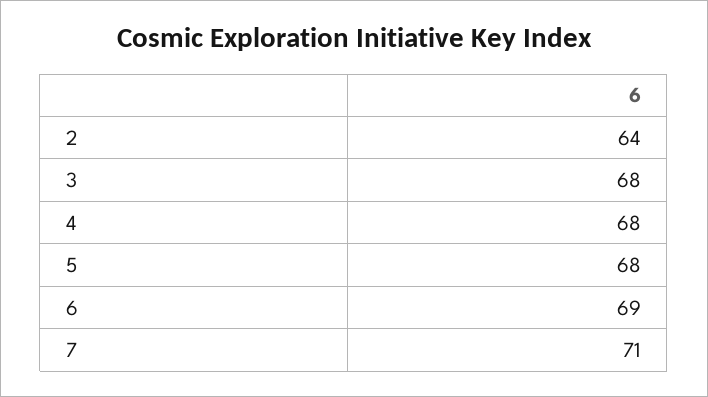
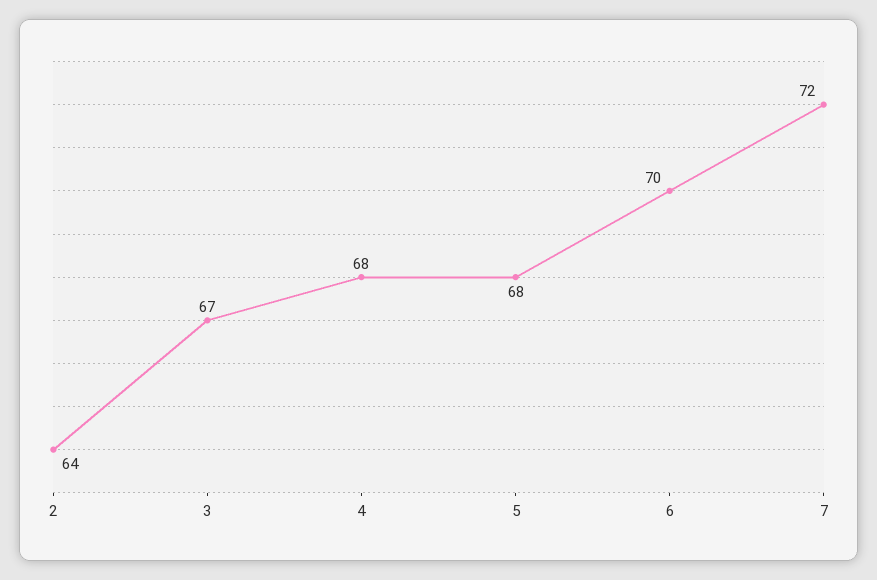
  {
    "2": 64,
-   "3": 68,
+   "3": 67,
    "4": 68,
    "5": 68,
-   "6": 69,
+   "6": 70,
-   "7": 71
+   "7": 72
  }

